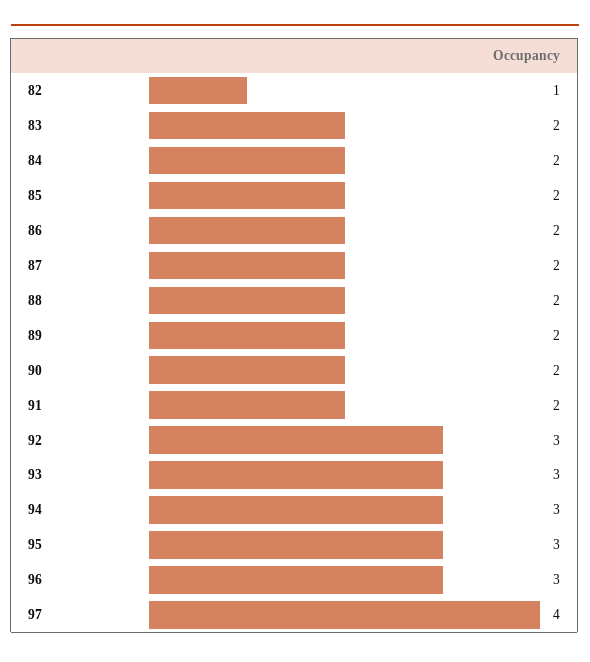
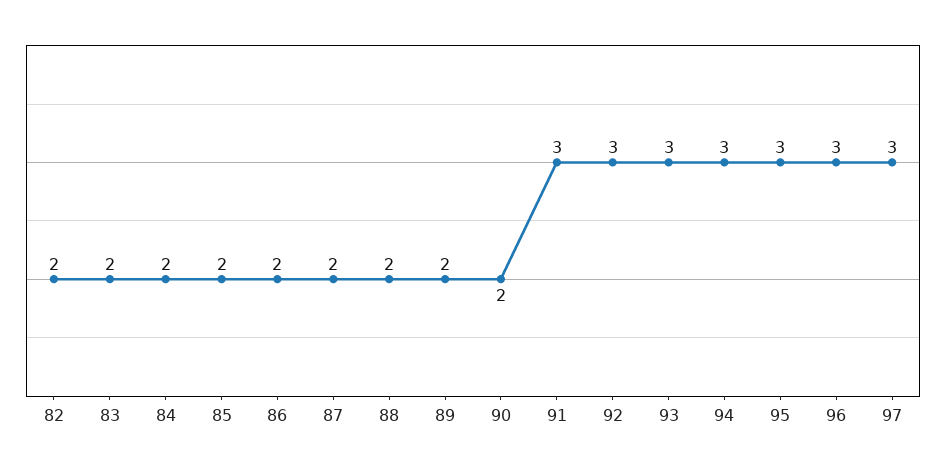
  {
-   "82": 1,
+   "82": 2,
    "83": 2,
    "84": 2,
    "85": 2,
    "86": 2,
    "87": 2,
    "88": 2,
    "89": 2,
    "90": 2,
-   "91": 2,
+   "91": 3,
    "92": 3,
    "93": 3,
    "94": 3,
    "95": 3,
    "96": 3,
-   "97": 4
+   "97": 3
  }

